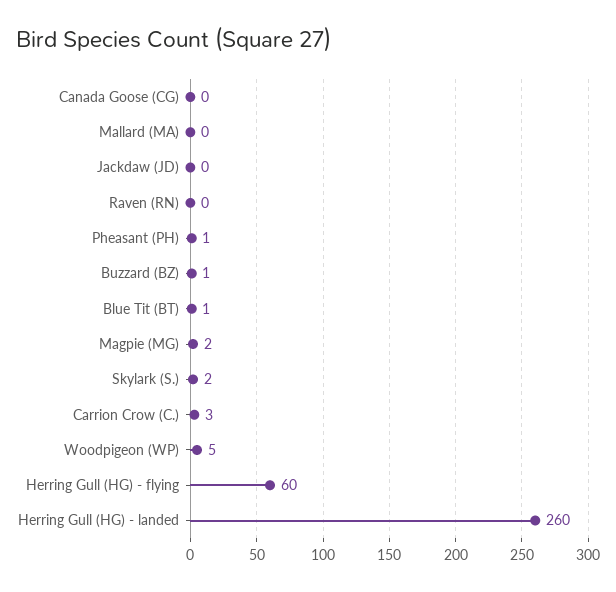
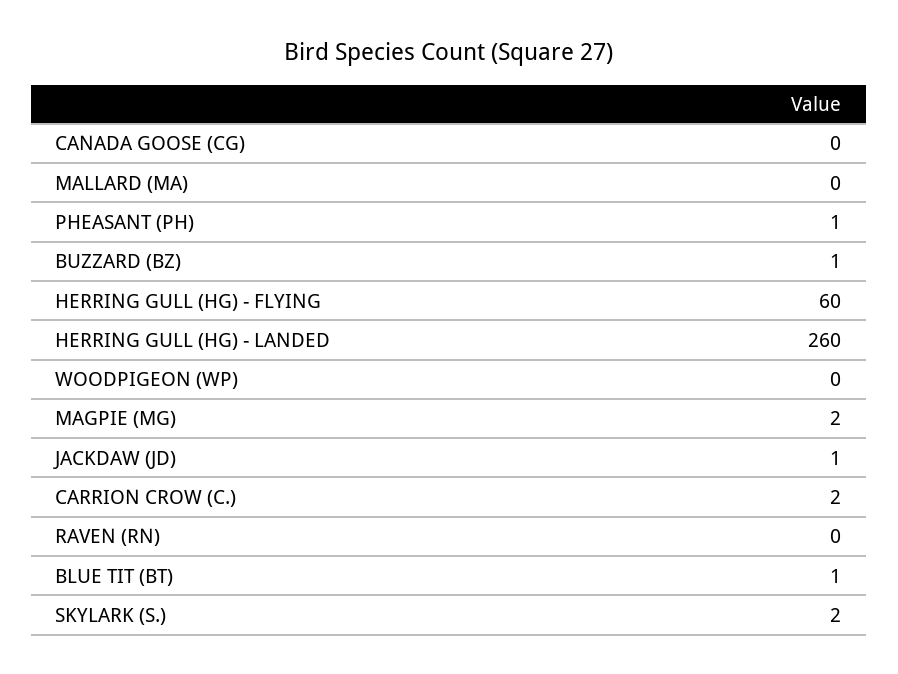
  {
    "Canada Goose (CG)": 0,
    "Mallard (MA)": 0,
-   "Jackdaw (JD)": 0,
+   "Jackdaw (JD)": 1,
    "Raven (RN)": 0,
    "Pheasant (PH)": 1,
    "Buzzard (BZ)": 1,
    "Blue Tit (BT)": 1,
    "Magpie (MG)": 2,
    "Skylark (S.)": 2,
-   "Carrion Crow (C.)": 3,
+   "Carrion Crow (C.)": 2,
-   "Woodpigeon (WP)": 5,
+   "Woodpigeon (WP)": 0,
    "Herring Gull (HG) - flying": 60,
    "Herring Gull (HG) - landed": 260
  }

